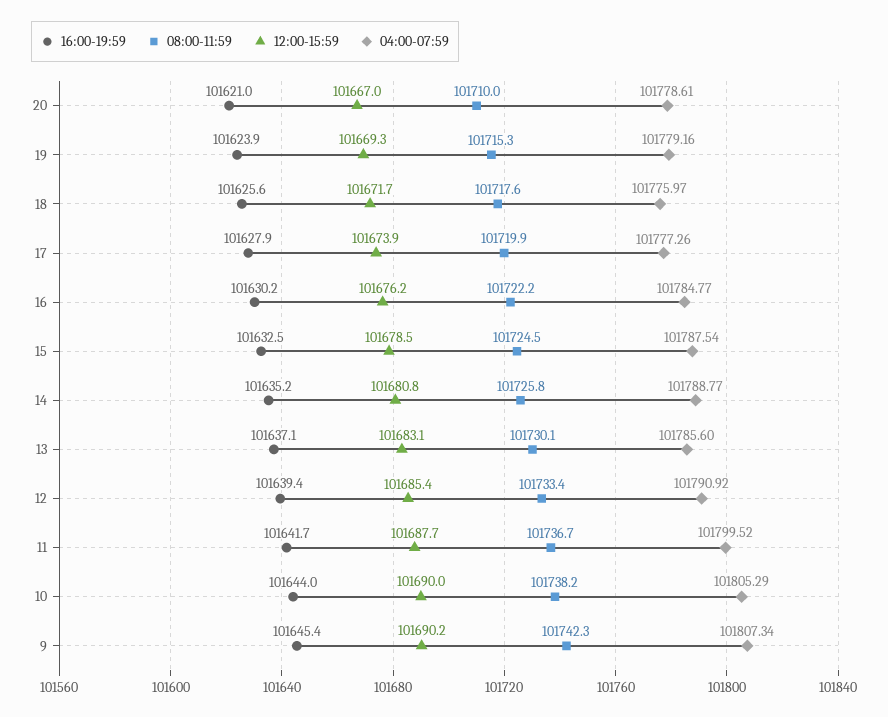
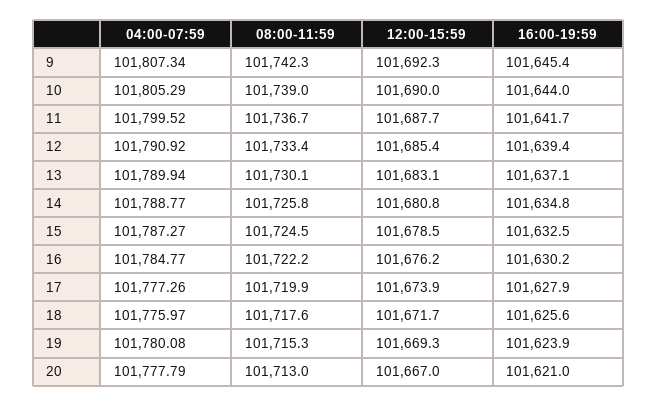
  {
    "16:00-19:59": {
      "20": 101621,
      "19": 101623.9,
      "18": 101625.6,
      "17": 101627.9,
      "16": 101630.2,
      "15": 101632.5,
-     "14": 101635.2,
+     "14": 101634.8,
      "13": 101637.1,
      "12": 101639.4,
      "11": 101641.7,
      "10": 101644,
      "9": 101645.4
    },
    "08:00-11:59": {
-     "20": 101710,
+     "20": 101713,
      "19": 101715.3,
      "18": 101717.6,
      "17": 101719.9,
      "16": 101722.2,
      "15": 101724.5,
      "14": 101725.8,
      "13": 101730.1,
      "12": 101733.4,
      "11": 101736.7,
-     "10": 101738.2,
+     "10": 101739,
      "9": 101742.3
    },
    "12:00-15:59": {
      "20": 101667,
      "19": 101669.3,
      "18": 101671.7,
      "17": 101673.9,
      "16": 101676.2,
      "15": 101678.5,
      "14": 101680.8,
      "13": 101683.1,
      "12": 101685.4,
      "11": 101687.7,
      "10": 101690,
-     "9": 101690.2
+     "9": 101692.3
    },
    "04:00-07:59": {
-     "20": 101778.61,
+     "20": 101777.79,
-     "19": 101779.16,
+     "19": 101780.08,
      "18": 101775.97,
      "17": 101777.26,
      "16": 101784.77,
-     "15": 101787.54,
+     "15": 101787.27,
      "14": 101788.77,
-     "13": 101785.6,
+     "13": 101789.94,
      "12": 101790.92,
      "11": 101799.52,
      "10": 101805.29,
      "9": 101807.34
    }
  }

